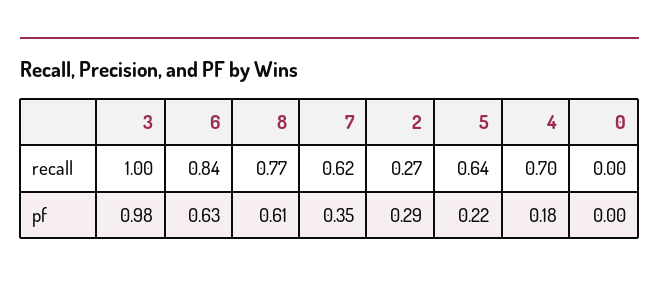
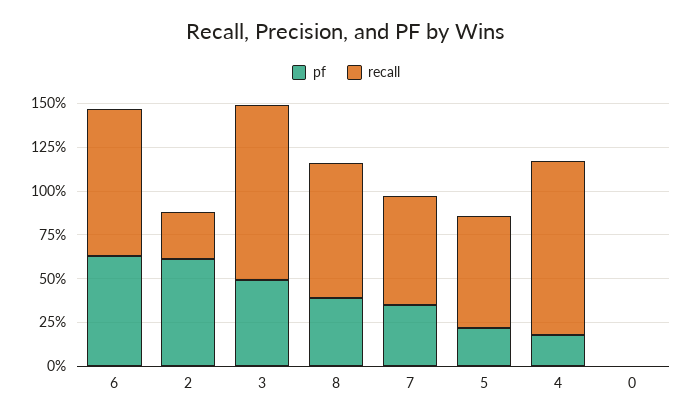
  {
    "recall": {
      "3": 1,
      "6": 0.84,
      "8": 0.77,
      "7": 0.62,
      "2": 0.27,
      "5": 0.64,
-     "4": 0.7,
+     "4": 1,
      "0": 0
    },
    "pf": {
-     "3": 0.98,
+     "3": 0.5,
      "6": 0.63,
-     "8": 0.61,
+     "8": 0.4,
      "7": 0.35,
-     "2": 0.29,
+     "2": 0.6,
      "5": 0.22,
      "4": 0.18,
      "0": 0
    }
  }

